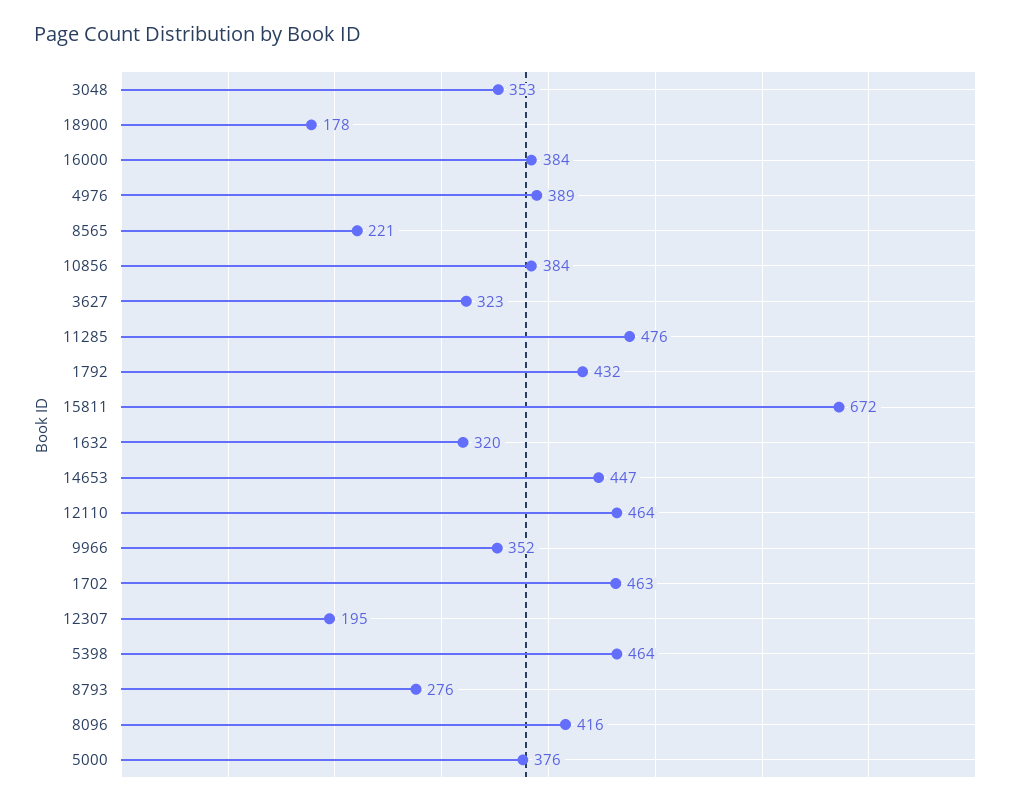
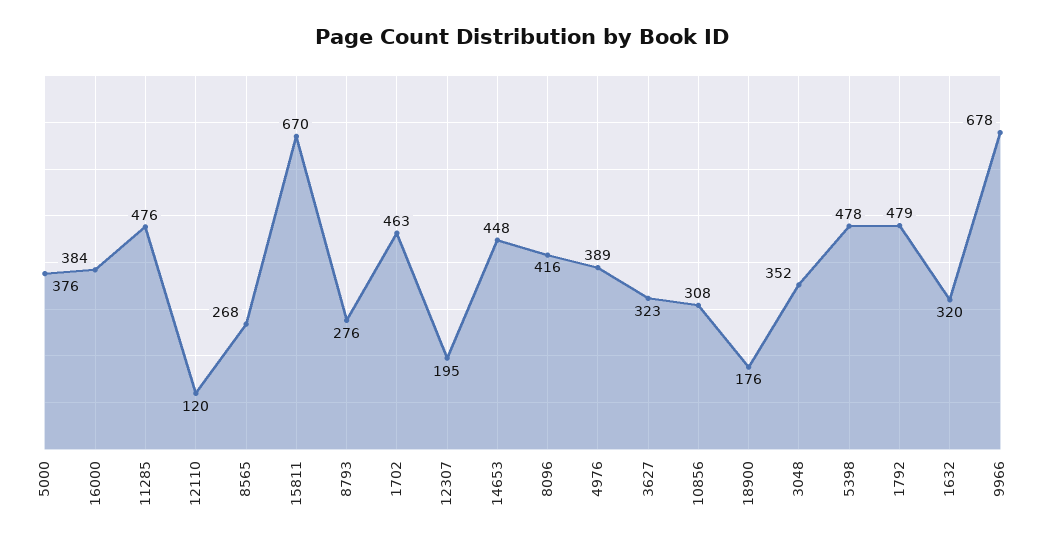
  {
-   "3048": 353,
+   "3048": 352,
-   "18900": 178,
+   "18900": 176,
    "16000": 384,
    "4976": 389,
-   "8565": 221,
+   "8565": 268,
-   "10856": 384,
+   "10856": 308,
    "3627": 323,
    "11285": 476,
-   "1792": 432,
+   "1792": 479,
-   "15811": 672,
+   "15811": 670,
    "1632": 320,
-   "14653": 447,
+   "14653": 448,
-   "12110": 464,
+   "12110": 120,
-   "9966": 352,
+   "9966": 678,
    "1702": 463,
    "12307": 195,
-   "5398": 464,
+   "5398": 478,
    "8793": 276,
    "8096": 416,
    "5000": 376
  }

